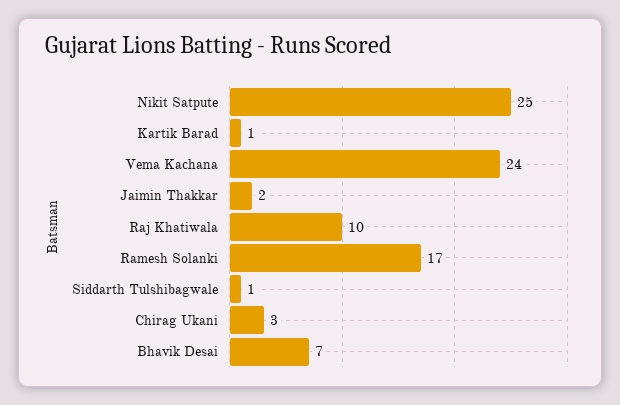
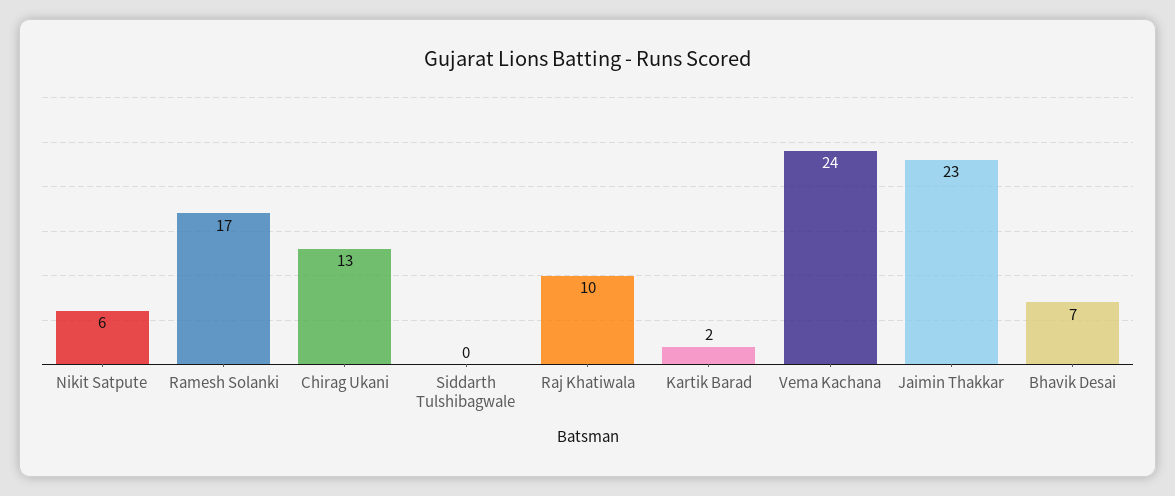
  {
-   "Nikit Satpute": 25,
+   "Nikit Satpute": 6,
-   "Kartik Barad": 1,
+   "Kartik Barad": 2,
    "Vema Kachana": 24,
-   "Jaimin Thakkar": 2,
+   "Jaimin Thakkar": 23,
    "Raj Khatiwala": 10,
    "Ramesh Solanki": 17,
-   "Siddarth Tulshibagwale": 1,
+   "Siddarth Tulshibagwale": 0,
-   "Chirag Ukani": 3,
+   "Chirag Ukani": 13,
    "Bhavik Desai": 7
  }

